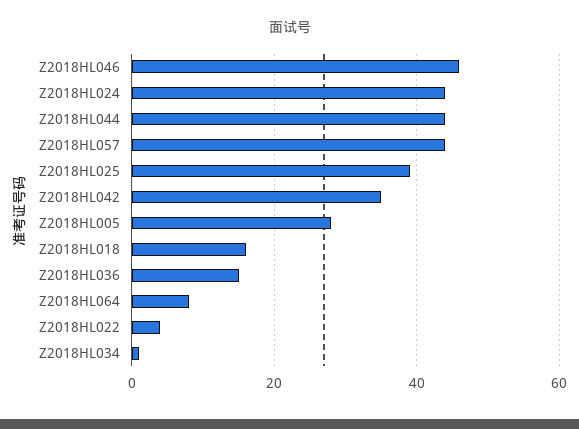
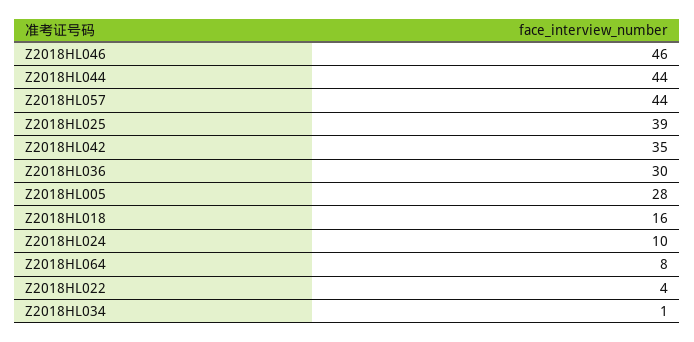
  {
    "Z2018HL046": 46,
-   "Z2018HL024": 45,
+   "Z2018HL024": 10,
    "Z2018HL044": 44,
    "Z2018HL057": 44,
    "Z2018HL025": 39,
    "Z2018HL042": 35,
    "Z2018HL005": 28,
    "Z2018HL018": 16,
-   "Z2018HL036": 15,
+   "Z2018HL036": 30,
    "Z2018HL064": 8,
    "Z2018HL022": 4,
    "Z2018HL034": 1
  }

